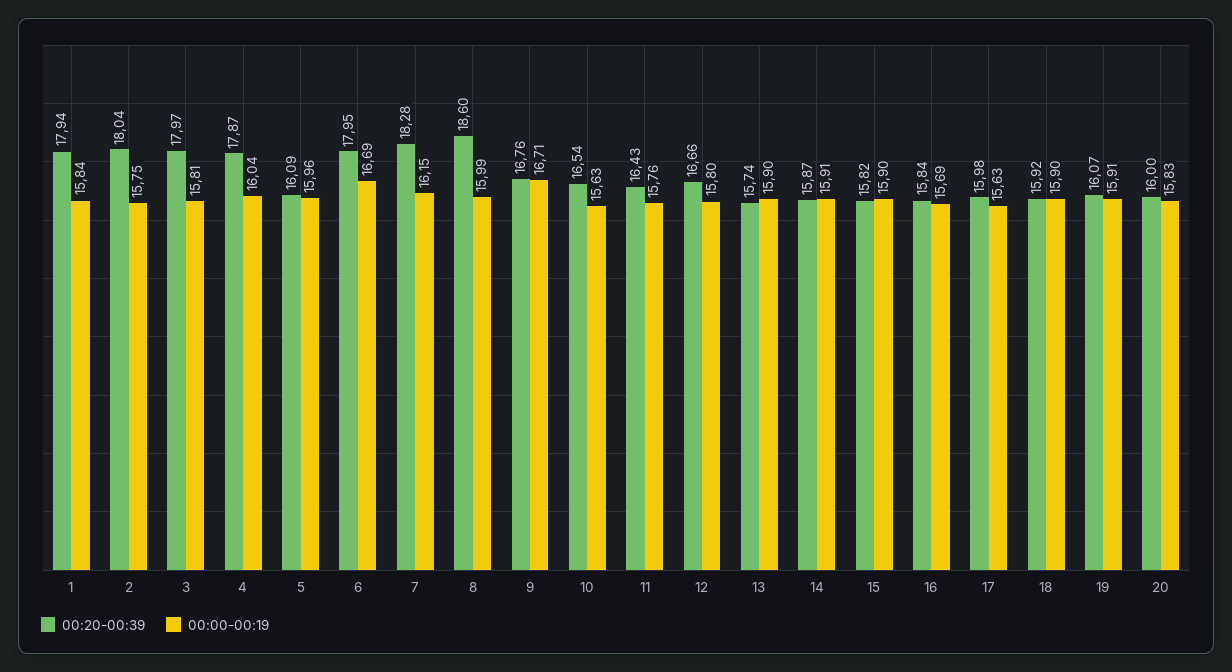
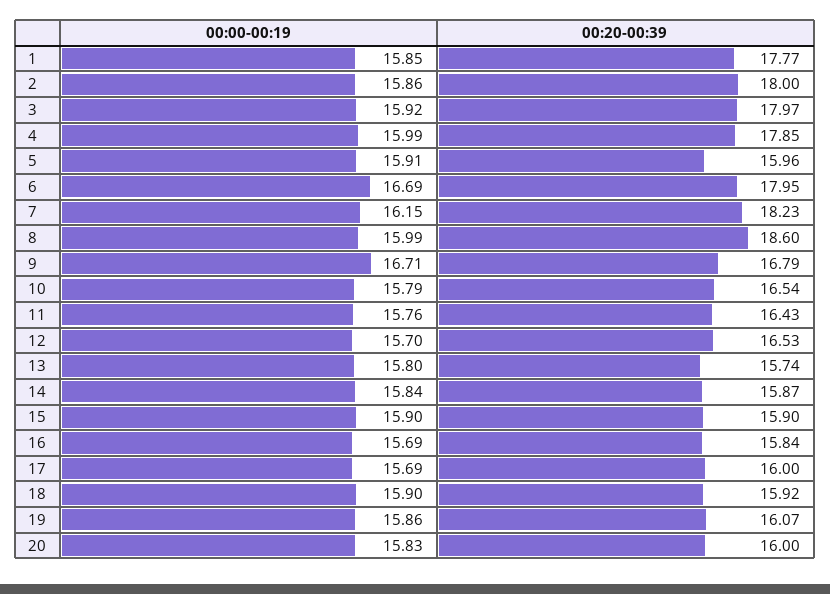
  {
    "00:20-00:39": {
-     "1": 17.94,
+     "1": 17.77,
-     "2": 18.04,
+     "2": 18,
      "3": 17.97,
-     "4": 17.87,
+     "4": 17.85,
-     "5": 16.09,
+     "5": 15.96,
      "6": 17.95,
-     "7": 18.28,
+     "7": 18.23,
      "8": 18.6,
-     "9": 16.76,
+     "9": 16.79,
      "10": 16.54,
      "11": 16.43,
-     "12": 16.66,
+     "12": 16.53,
      "13": 15.74,
      "14": 15.87,
-     "15": 15.82,
+     "15": 15.9,
      "16": 15.84,
-     "17": 15.98,
+     "17": 16,
      "18": 15.92,
      "19": 16.07,
      "20": 16
    },
    "00:00-00:19": {
-     "1": 15.84,
+     "1": 15.85,
-     "2": 15.75,
+     "2": 15.86,
-     "3": 15.81,
+     "3": 15.92,
-     "4": 16.04,
+     "4": 15.99,
-     "5": 15.96,
+     "5": 15.91,
      "6": 16.69,
      "7": 16.15,
      "8": 15.99,
      "9": 16.71,
-     "10": 15.63,
+     "10": 15.79,
      "11": 15.76,
-     "12": 15.8,
+     "12": 15.7,
-     "13": 15.9,
+     "13": 15.8,
-     "14": 15.91,
+     "14": 15.84,
      "15": 15.9,
      "16": 15.69,
-     "17": 15.63,
+     "17": 15.69,
      "18": 15.9,
-     "19": 15.91,
+     "19": 15.86,
      "20": 15.83
    }
  }

